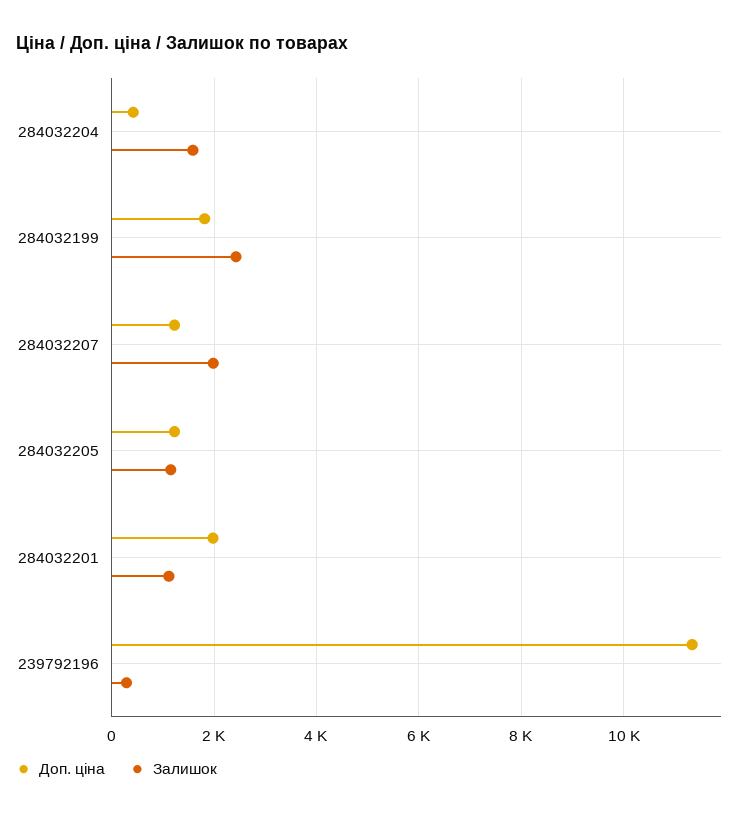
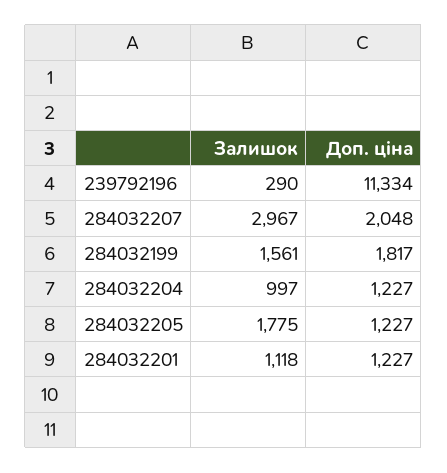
  {
    "Доп. ціна": {
-     "284032204": 400,
+     "284032204": 1227,
      "284032199": 1817,
-     "284032207": 1200,
+     "284032207": 2048,
      "284032205": 1227,
-     "284032201": 2000,
+     "284032201": 1227,
      "239792196": 11334
    },
    "Залишок": {
-     "284032204": 1600,
+     "284032204": 997,
-     "284032199": 2400,
+     "284032199": 1561,
-     "284032207": 2000,
+     "284032207": 2967,
-     "284032205": 1200,
+     "284032205": 1775,
      "284032201": 1118,
      "239792196": 290
    }
  }

